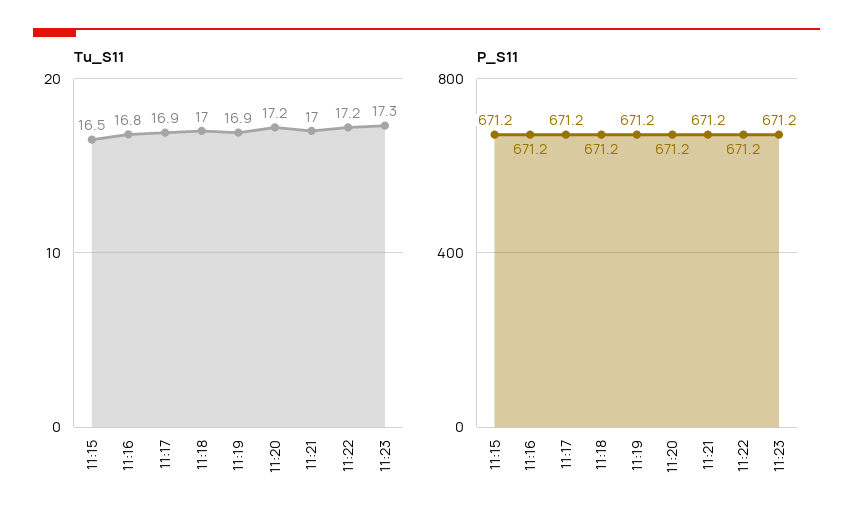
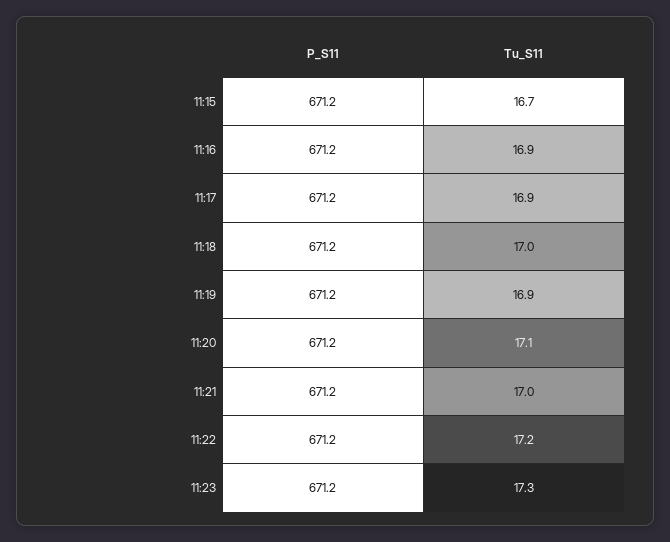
  {
    "Tu_S11": {
-     "11:15": 16.5,
+     "11:15": 16.7,
-     "11:16": 16.8,
+     "11:16": 16.9,
      "11:17": 16.9,
      "11:18": 17,
      "11:19": 16.9,
-     "11:20": 17.2,
+     "11:20": 17.1,
      "11:21": 17,
      "11:22": 17.2,
      "11:23": 17.3
    },
    "P_S11": {
      "11:15": 671.2,
      "11:16": 671.2,
      "11:17": 671.2,
      "11:18": 671.2,
      "11:19": 671.2,
      "11:20": 671.2,
      "11:21": 671.2,
      "11:22": 671.2,
      "11:23": 671.2
    }
  }

